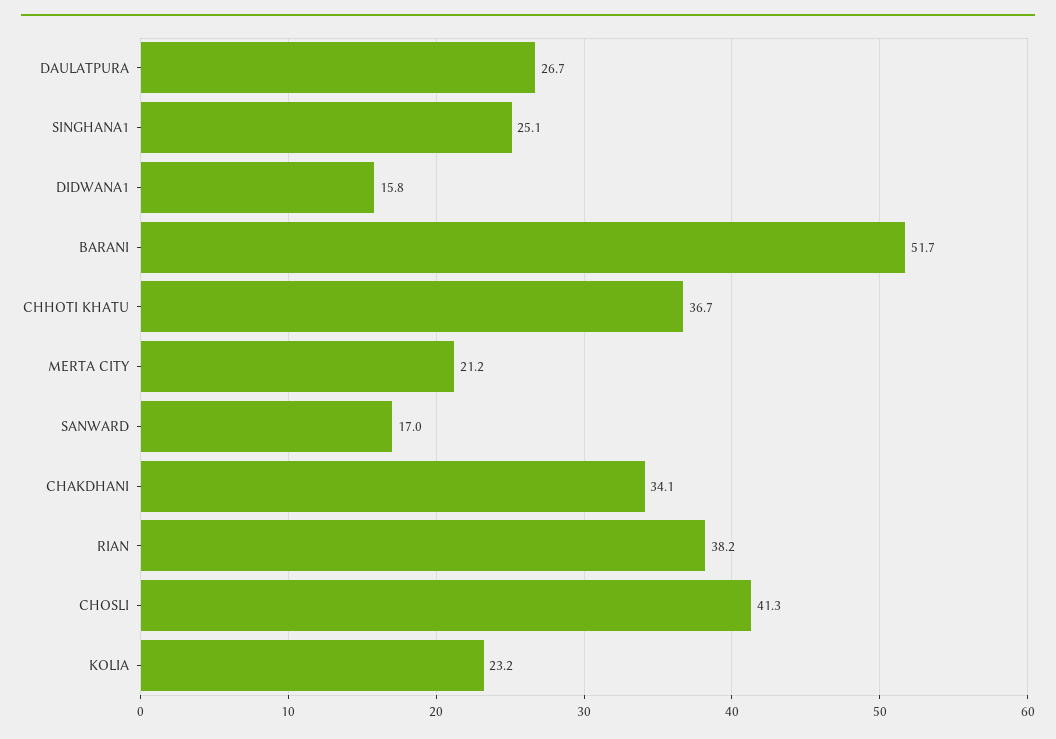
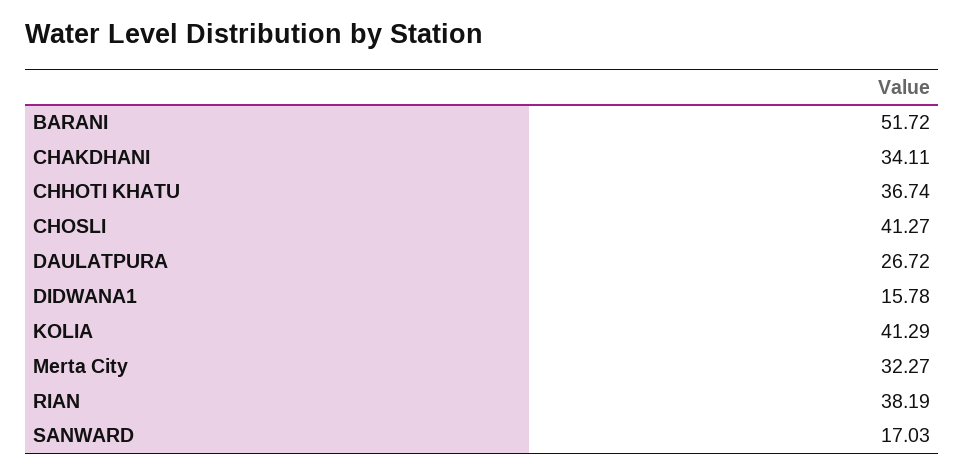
  {
    "DAULATPURA": 26.72,
-   "SINGHANA1": 25.1,
    "DIDWANA1": 15.78,
    "BARANI": 51.72,
    "CHHOTI KHATU": 36.74,
-   "MERTA CITY": 21.2,
+   "MERTA CITY": 32.27,
    "SANWARD": 17.03,
    "CHAKDHANI": 34.11,
    "RIAN": 38.19,
    "CHOSLI": 41.27,
-   "KOLIA": 23.2
+   "KOLIA": 41.29
  }

